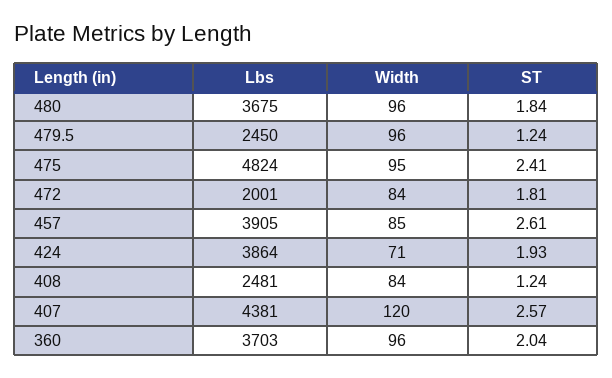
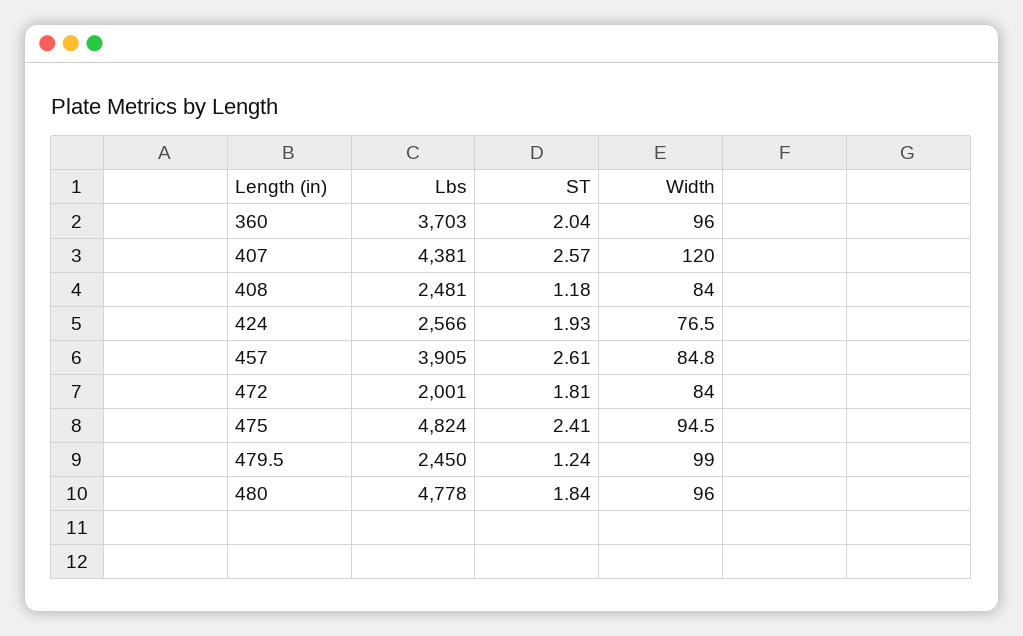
  {
    "Lbs": {
-     "480": 3675,
+     "480": 4778,
      "479.5": 2450,
      "475": 4824,
      "472": 2001,
      "457": 3905,
-     "424": 3864,
+     "424": 2566,
      "408": 2481,
      "407": 4381,
      "360": 3703
    },
    "Width": {
      "480": 96,
-     "479.5": 96,
+     "479.5": 99,
      "475": 94.5,
      "472": 84,
      "457": 84.8,
-     "424": 71,
+     "424": 76.5,
      "408": 84,
      "407": 120,
      "360": 96
    },
    "ST": {
      "480": 1.84,
      "479.5": 1.24,
      "475": 2.41,
      "472": 1.81,
      "457": 2.61,
      "424": 1.93,
-     "408": 1.24,
+     "408": 1.18,
      "407": 2.57,
      "360": 2.04
    }
  }

